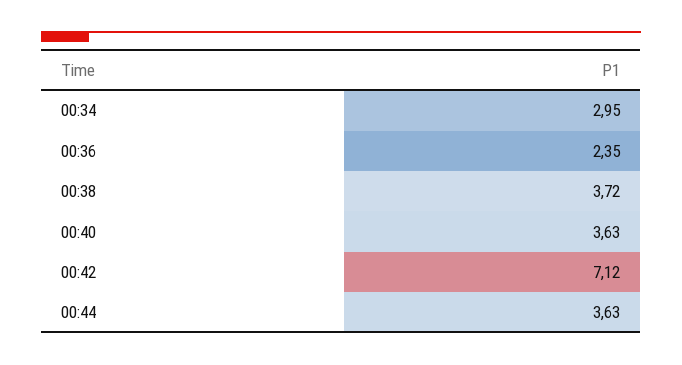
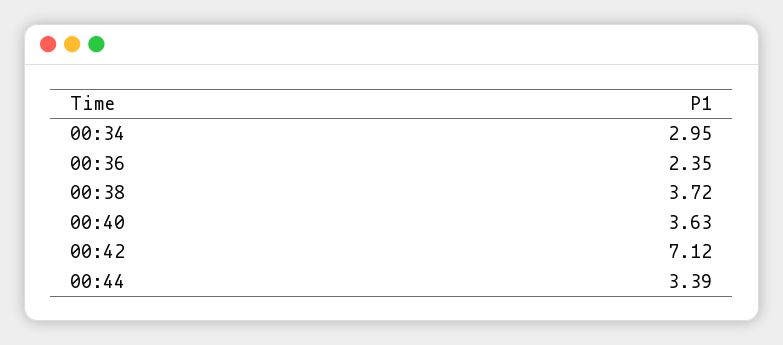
  {
    "00:34": 2.95,
    "00:36": 2.35,
    "00:38": 3.72,
    "00:40": 3.63,
    "00:42": 7.12,
-   "00:44": 3.63
+   "00:44": 3.39
  }

